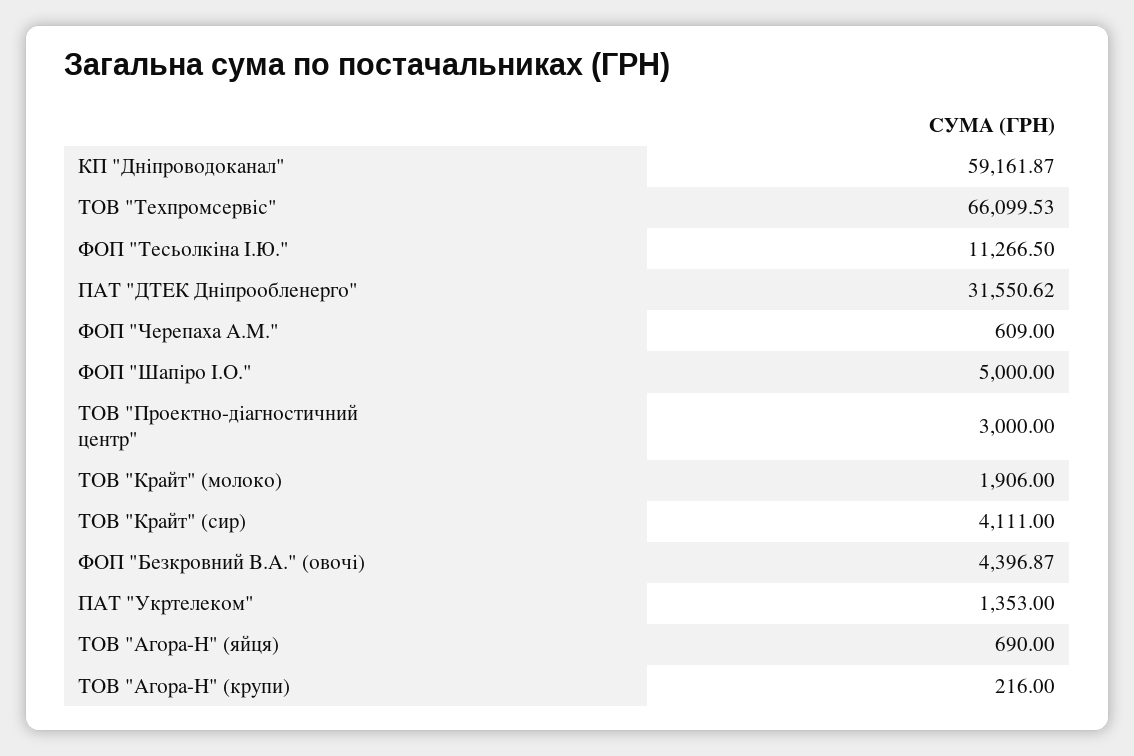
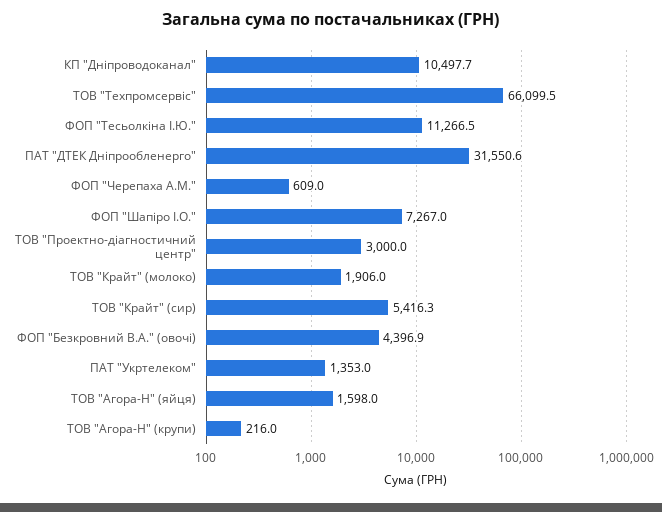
  {
-   "КП \"Дніпроводоканал\"": 59161.87,
+   "КП \"Дніпроводоканал\"": 10497.7,
    "ТОВ \"Техпромсервіс\"": 66099.53,
    "ФОП \"Тесьолкіна І.Ю.\"": 11266.5,
    "ПАТ \"ДТЕК Дніпрообленерго\"": 31550.62,
    "ФОП \"Черепаха А.М.\"": 609,
-   "ФОП \"Шапіро І.О.\"": 5000,
+   "ФОП \"Шапіро І.О.\"": 7267,
    "ТОВ \"Проектно-діагностичний центр\"": 3000,
    "ТОВ \"Крайт\" (молоко)": 1906,
-   "ТОВ \"Крайт\" (сир)": 4111,
+   "ТОВ \"Крайт\" (сир)": 5416.3,
    "ФОП \"Безкровний В.А.\" (овочі)": 4396.87,
    "ПАТ \"Укртелеком\"": 1353,
-   "ТОВ \"Агора-Н\" (яйця)": 690,
+   "ТОВ \"Агора-Н\" (яйця)": 1598,
    "ТОВ \"Агора-Н\" (крупи)": 216
  }

